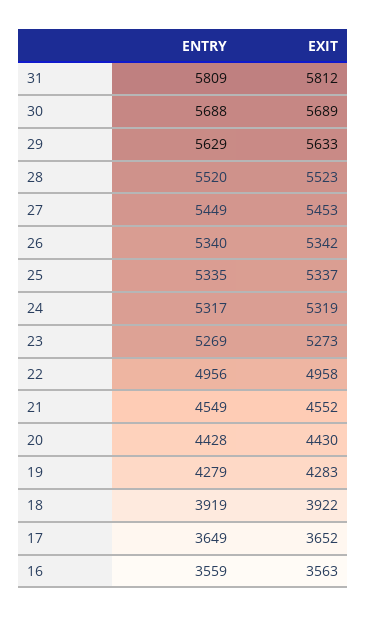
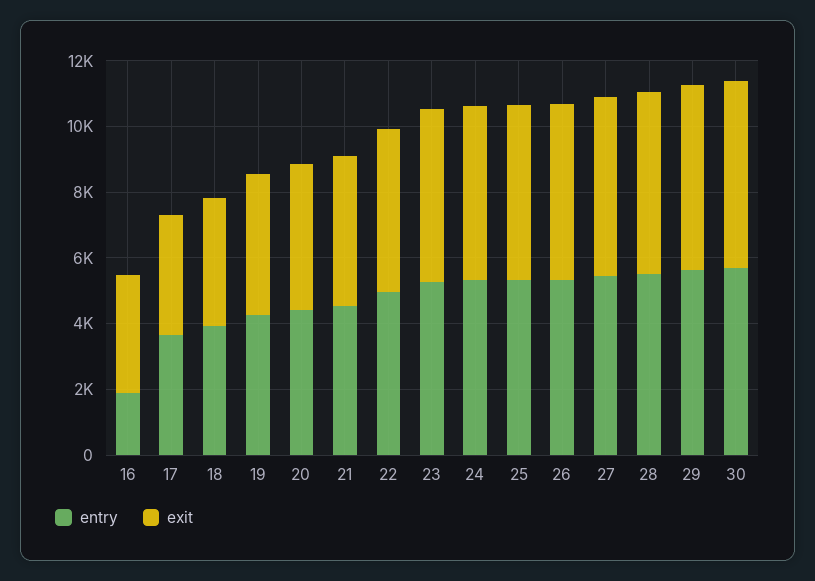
  {
    "ENTRY": {
-     "31": 5809,
      "30": 5688,
      "29": 5629,
      "28": 5520,
      "27": 5449,
      "26": 5340,
      "25": 5335,
      "24": 5317,
      "23": 5269,
      "22": 4956,
      "21": 4549,
      "20": 4428,
      "19": 4279,
      "18": 3919,
      "17": 3649,
-     "16": 3559
+     "16": 2000
    },
    "EXIT": {
-     "31": 5812,
      "30": 5689,
      "29": 5633,
      "28": 5523,
      "27": 5453,
      "26": 5342,
      "25": 5337,
      "24": 5319,
      "23": 5273,
      "22": 4958,
      "21": 4552,
      "20": 4430,
      "19": 4283,
      "18": 3922,
      "17": 3652,
      "16": 3563
    }
  }

